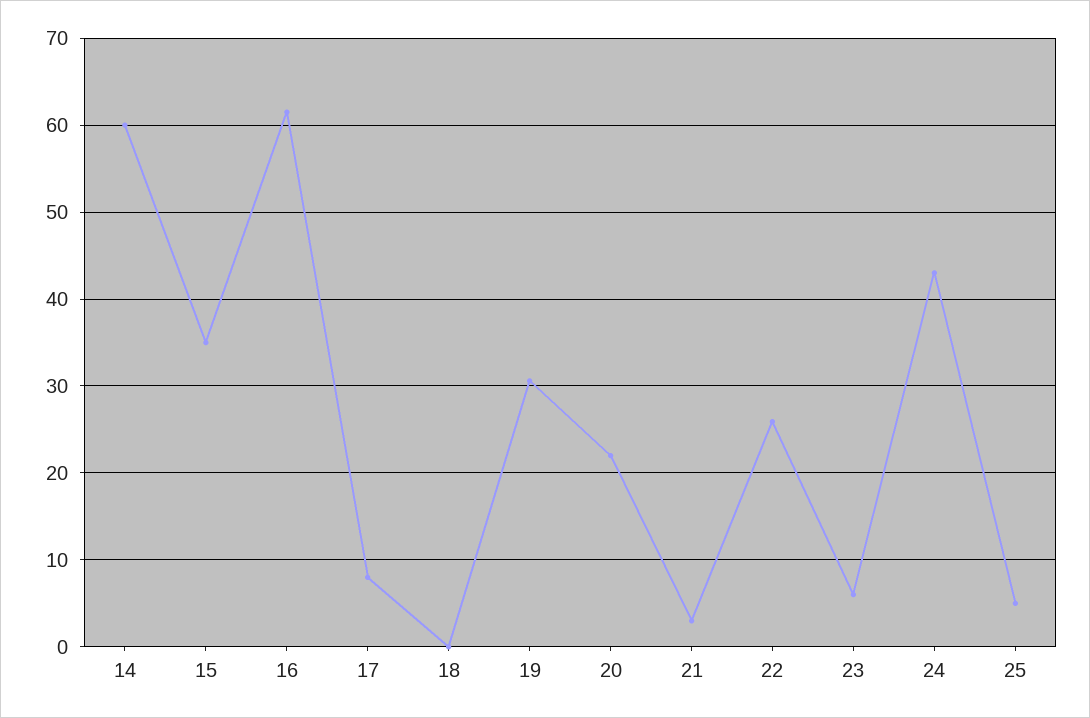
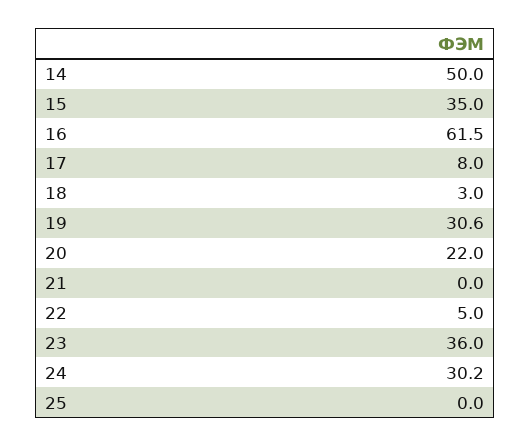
  {
-   "14": 60,
+   "14": 50,
    "15": 35,
    "16": 61.5,
    "17": 8,
-   "18": 0,
+   "18": 3,
    "19": 30.6,
    "20": 22,
-   "21": 3,
+   "21": 0,
-   "22": 26,
+   "22": 5,
-   "23": 6,
+   "23": 36,
-   "24": 43,
+   "24": 30.2,
-   "25": 5
+   "25": 0
  }

